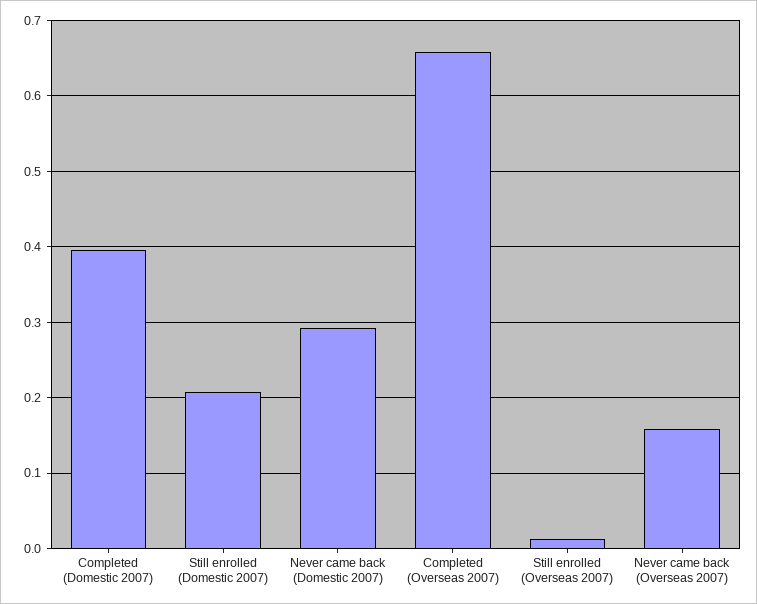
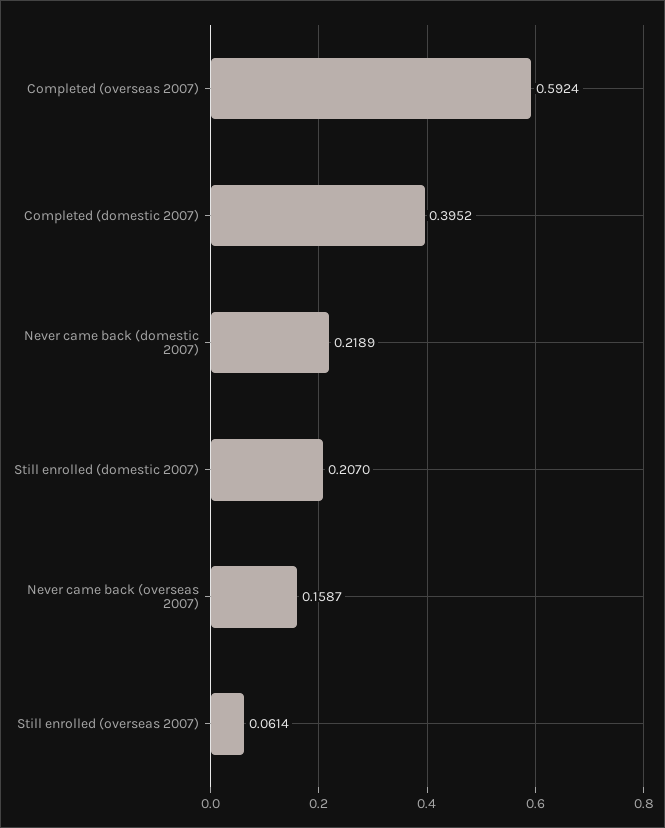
  {
    "Completed (Domestic 2007)": 0.3952,
    "Still enrolled (Domestic 2007)": 0.207,
-   "Never came back (Domestic 2007)": 0.29,
+   "Never came back (Domestic 2007)": 0.2189,
-   "Completed (Overseas 2007)": 0.66,
+   "Completed (Overseas 2007)": 0.5924,
-   "Still enrolled (Overseas 2007)": 0.01,
+   "Still enrolled (Overseas 2007)": 0.0614,
    "Never came back (Overseas 2007)": 0.1587
  }

